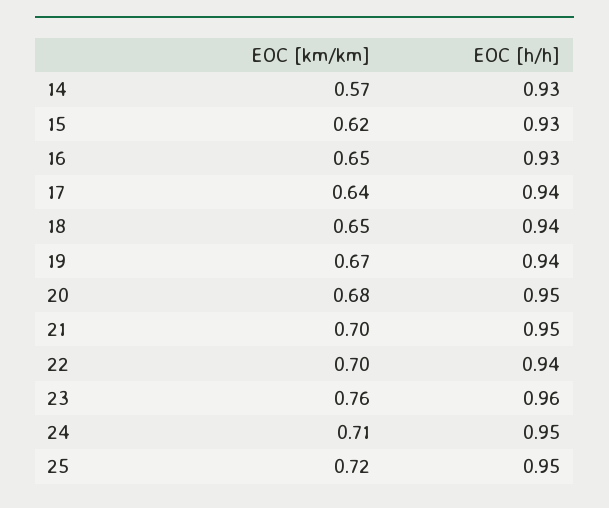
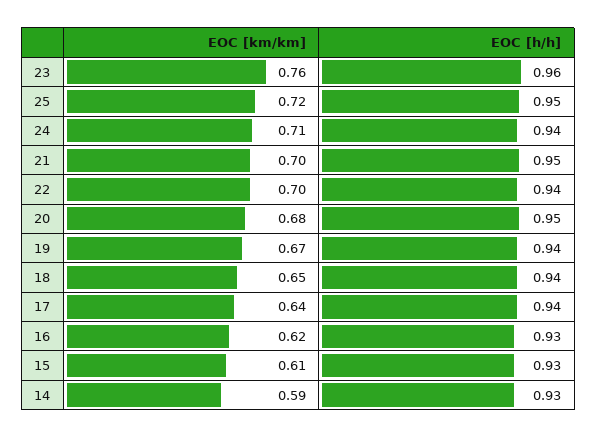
  {
    "EOC [km/km]": {
-     "14": 0.57,
+     "14": 0.59,
-     "15": 0.62,
+     "15": 0.61,
-     "16": 0.65,
+     "16": 0.62,
      "17": 0.64,
      "18": 0.65,
      "19": 0.67,
      "20": 0.68,
      "21": 0.7,
      "22": 0.7,
      "23": 0.76,
      "24": 0.71,
      "25": 0.72
    },
    "EOC [h/h]": {
      "14": 0.93,
      "15": 0.93,
      "16": 0.93,
      "17": 0.94,
      "18": 0.94,
      "19": 0.94,
      "20": 0.95,
      "21": 0.95,
      "22": 0.94,
      "23": 0.96,
-     "24": 0.95,
+     "24": 0.94,
      "25": 0.95
    }
  }

